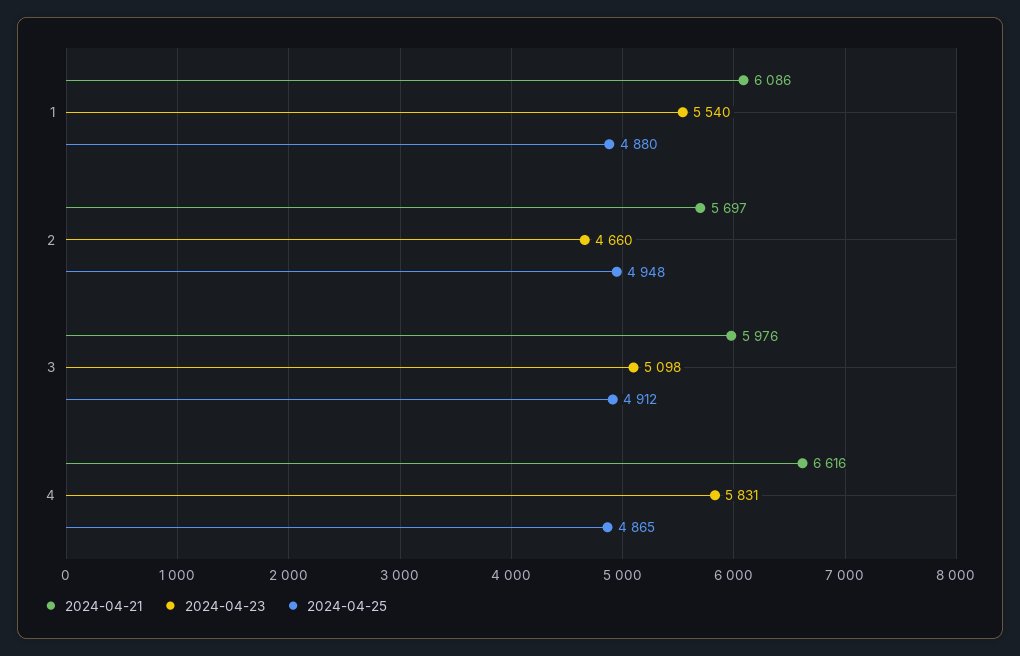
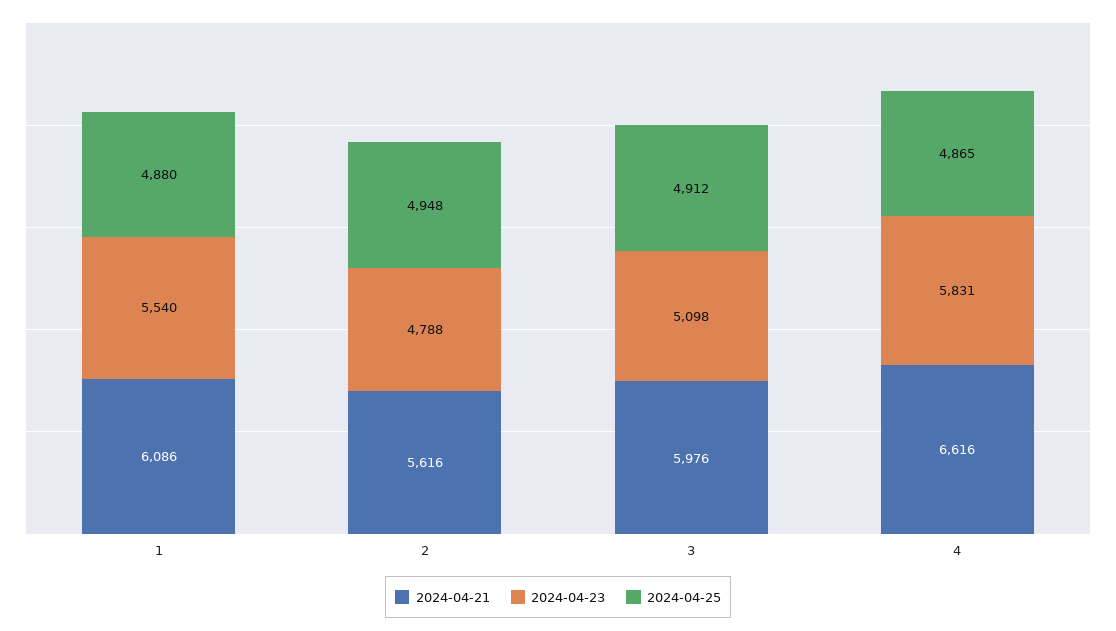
  {
    "2024-04-21": {
      "1": 6086,
-     "2": 5697,
+     "2": 5616,
      "3": 5976,
      "4": 6616
    },
    "2024-04-23": {
      "1": 5540,
-     "2": 4660,
+     "2": 4788,
      "3": 5098,
      "4": 5831
    },
    "2024-04-25": {
      "1": 4880,
      "2": 4948,
      "3": 4912,
      "4": 4865
    }
  }

